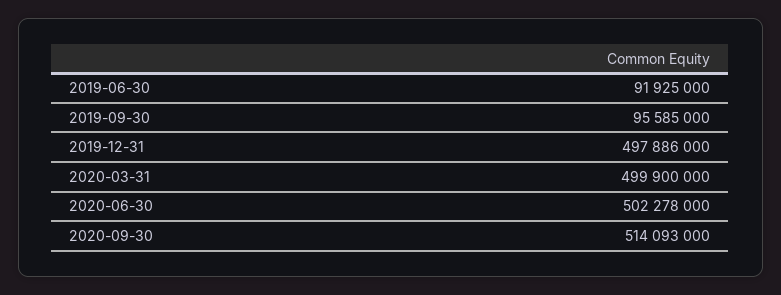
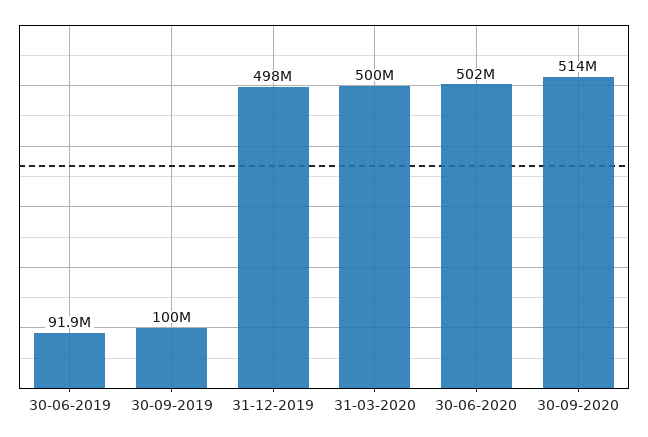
  {
    "2019-06-30": 91925000,
-   "2019-09-30": 95585000,
+   "2019-09-30": 100000000,
    "2019-12-31": 497886000,
    "2020-03-31": 499900000,
    "2020-06-30": 502278000,
    "2020-09-30": 514093000
  }

